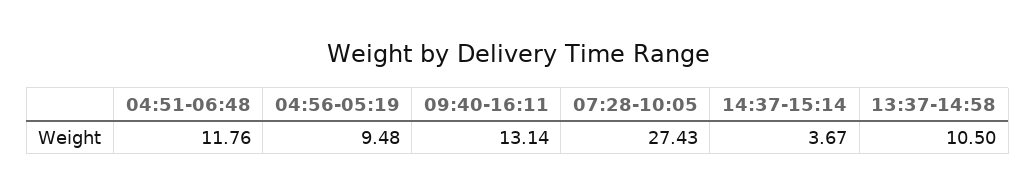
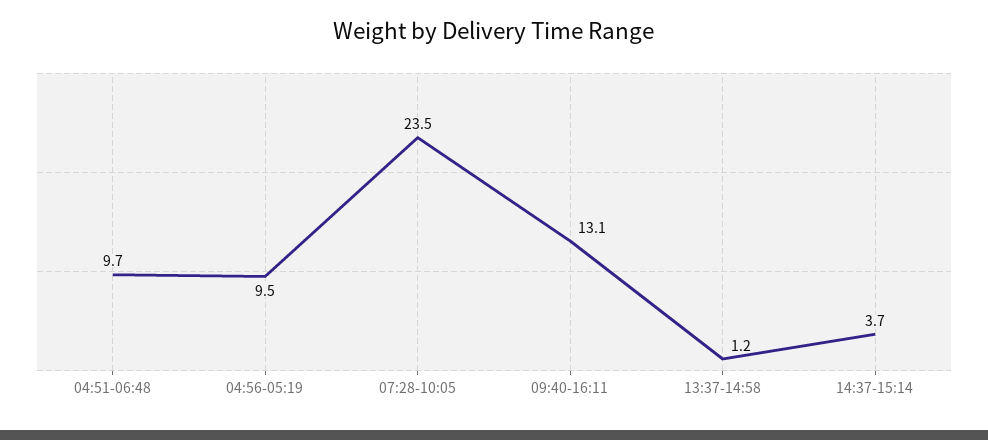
  {
-   "04:51-06:48": 11.76,
+   "04:51-06:48": 9.7,
    "04:56-05:19": 9.48,
    "09:40-16:11": 13.14,
-   "07:28-10:05": 27.43,
+   "07:28-10:05": 23.5,
    "14:37-15:14": 3.67,
-   "13:37-14:58": 10.5
+   "13:37-14:58": 1.2
  }

